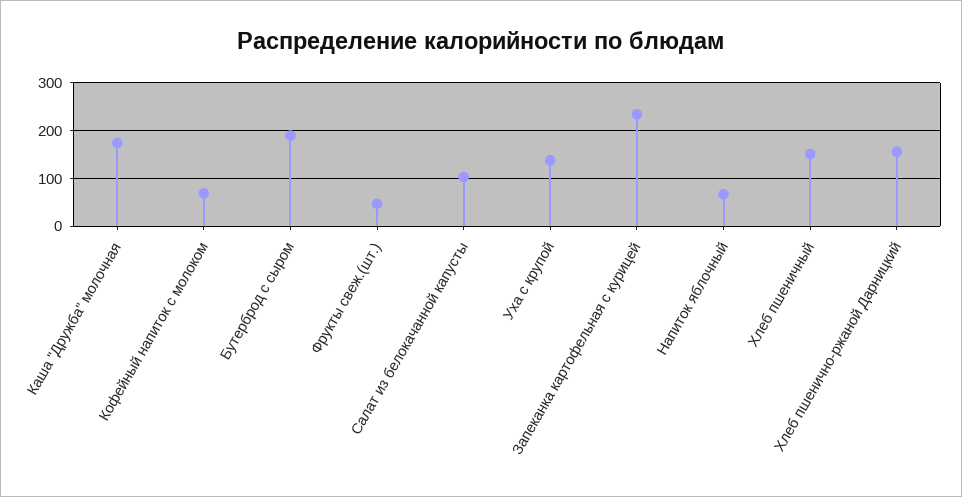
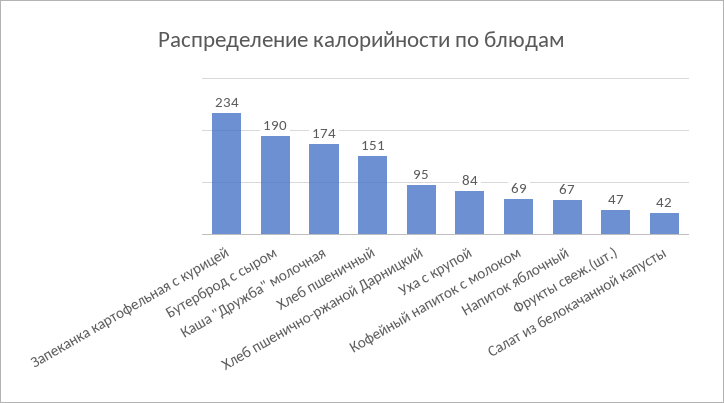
  {
    "Каша \"Дружба\" молочная": 174,
    "Кофейный напиток с молоком": 69,
    "Бутерброд с сыром": 190,
    "Фрукты свеж.(шт.)": 47,
-   "Салат из белокачанной капусты": 100,
+   "Салат из белокачанной капусты": 42,
-   "Уха с крупой": 140,
+   "Уха с крупой": 84,
    "Запеканка картофельная с курицей": 234,
    "Напиток яблочный": 67,
    "Хлеб пшеничный": 151,
-   "Хлеб пшенично-ржаной Дарницкий": 160
+   "Хлеб пшенично-ржаной Дарницкий": 95
  }

